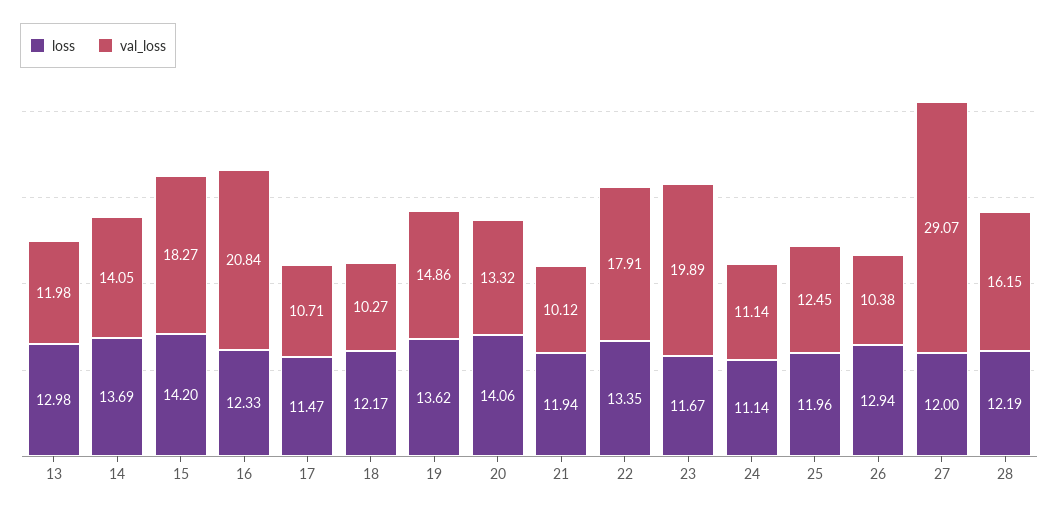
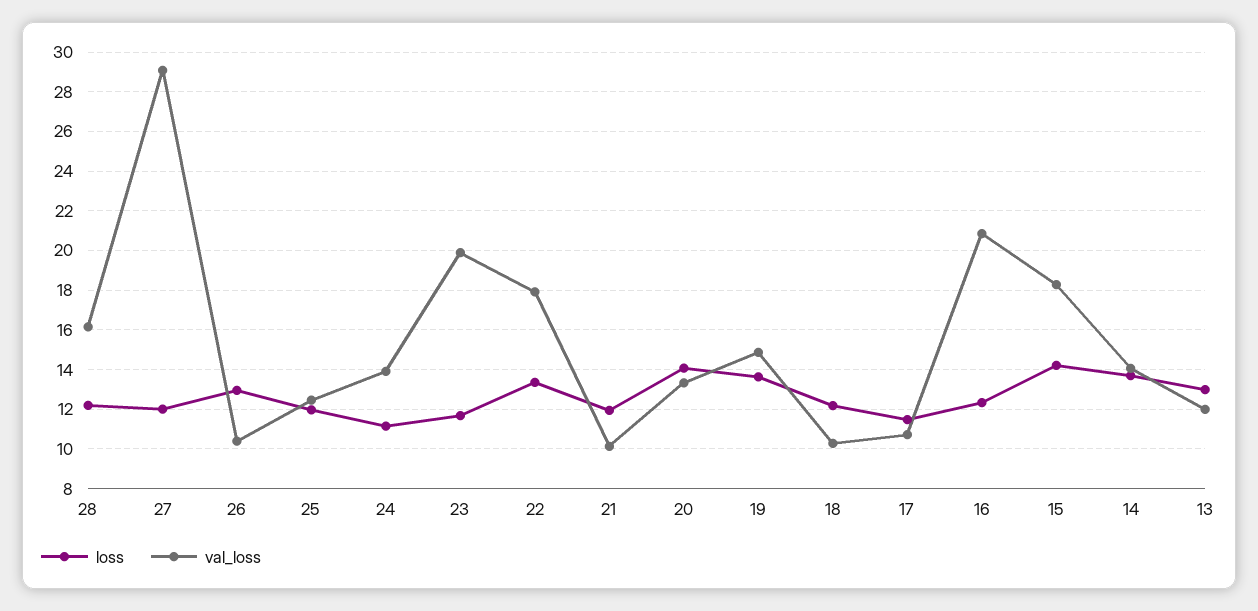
  {
    "loss": {
      "13": 12.98,
      "14": 13.69,
      "15": 14.2,
      "16": 12.33,
      "17": 11.47,
      "18": 12.17,
      "19": 13.62,
      "20": 14.06,
      "21": 11.94,
      "22": 13.35,
      "23": 11.67,
      "24": 11.14,
      "25": 11.96,
      "26": 12.94,
      "27": 12,
      "28": 12.19
    },
    "val_loss": {
      "13": 11.98,
      "14": 14.05,
      "15": 18.27,
      "16": 20.84,
      "17": 10.71,
      "18": 10.27,
      "19": 14.86,
      "20": 13.32,
      "21": 10.12,
      "22": 17.91,
      "23": 19.89,
-     "24": 11.14,
+     "24": 14,
      "25": 12.45,
      "26": 10.38,
      "27": 29.07,
      "28": 16.15
    }
  }

